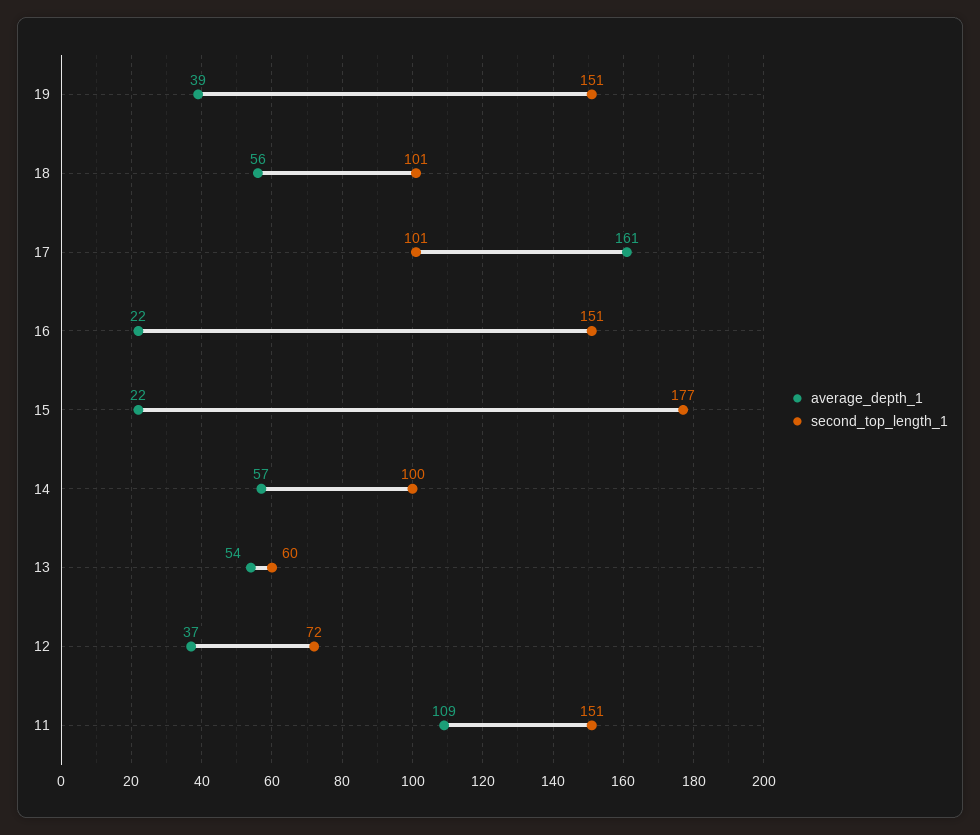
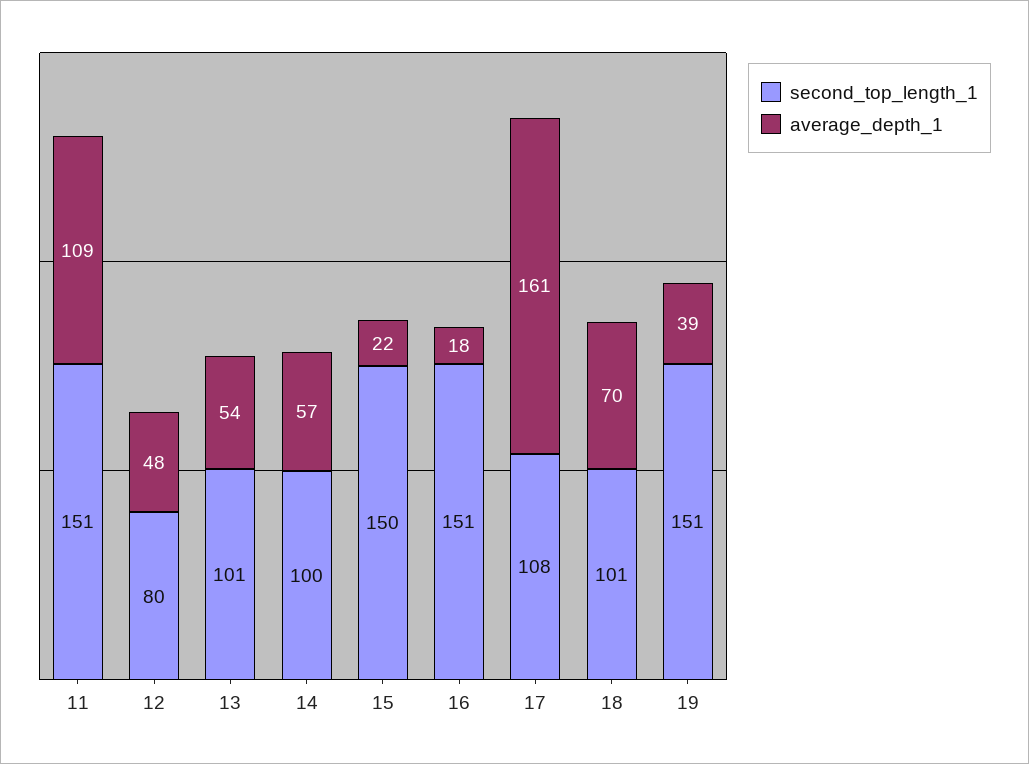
  {
    "average_depth_1": {
      "19": 39,
-     "18": 56,
+     "18": 70,
      "17": 161,
-     "16": 22,
+     "16": 18,
      "15": 22,
      "14": 57,
      "13": 54,
-     "12": 37,
+     "12": 48,
      "11": 109
    },
    "second_top_length_1": {
      "19": 151,
      "18": 101,
-     "17": 101,
+     "17": 108,
      "16": 151,
-     "15": 177,
+     "15": 150,
      "14": 100,
-     "13": 60,
+     "13": 101,
-     "12": 72,
+     "12": 80,
      "11": 151
    }
  }

